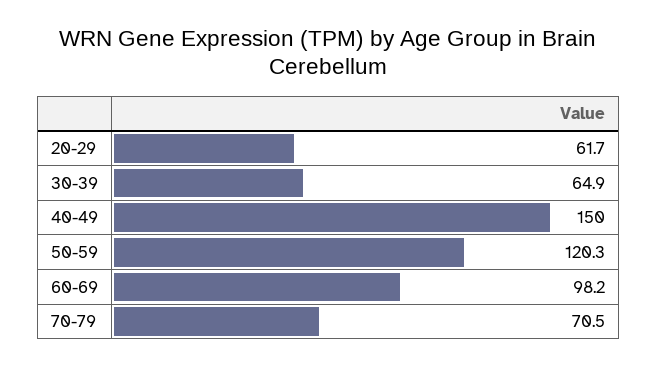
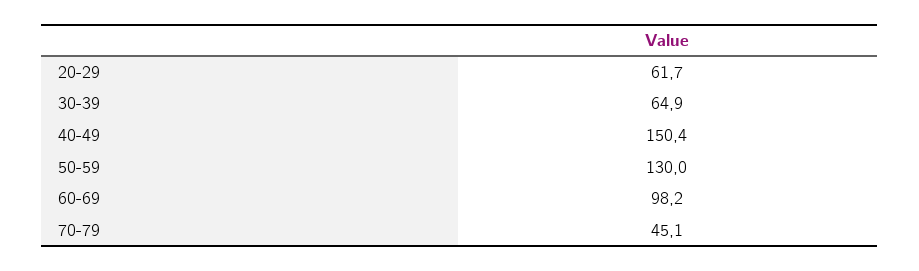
  {
    "20-29": 61.7,
    "30-39": 64.9,
-   "40-49": 150,
+   "40-49": 150.4,
-   "50-59": 120.3,
+   "50-59": 130,
    "60-69": 98.2,
-   "70-79": 70.5
+   "70-79": 45.1
  }

